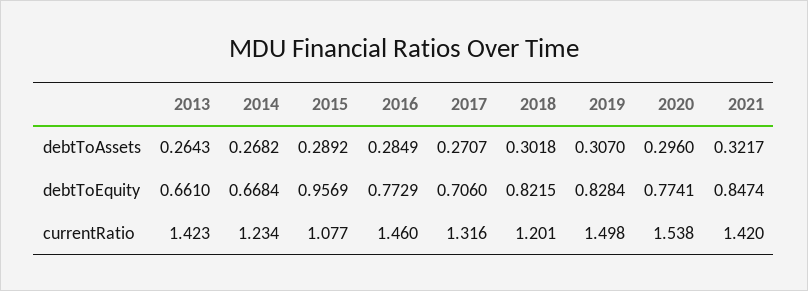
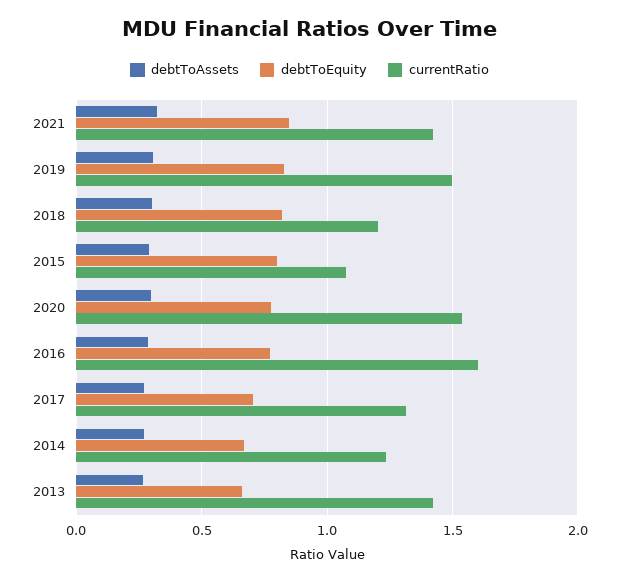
  {
    "debtToAssets": {
      "2013": 0.2643,
      "2014": 0.2682,
      "2015": 0.2892,
      "2016": 0.2849,
      "2017": 0.2707,
      "2018": 0.3018,
      "2019": 0.307,
      "2020": 0.296,
      "2021": 0.3217
    },
    "debtToEquity": {
      "2013": 0.661,
      "2014": 0.6684,
-     "2015": 0.9569,
+     "2015": 0.8,
      "2016": 0.7729,
      "2017": 0.706,
      "2018": 0.8215,
      "2019": 0.8284,
      "2020": 0.7741,
      "2021": 0.8474
    },
    "currentRatio": {
      "2013": 1.423,
      "2014": 1.234,
      "2015": 1.077,
-     "2016": 1.46,
+     "2016": 1.6,
      "2017": 1.316,
      "2018": 1.201,
      "2019": 1.498,
      "2020": 1.538,
      "2021": 1.42
    }
  }

